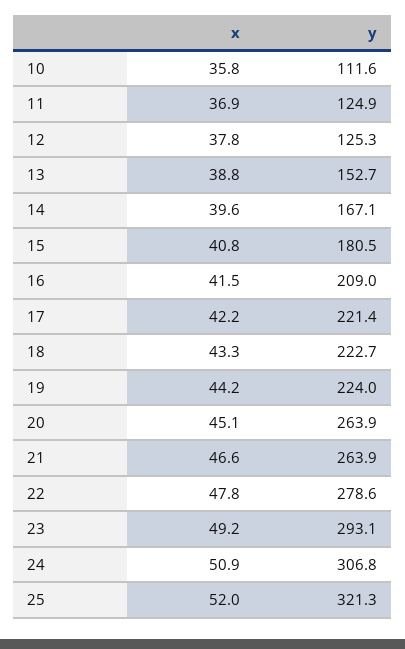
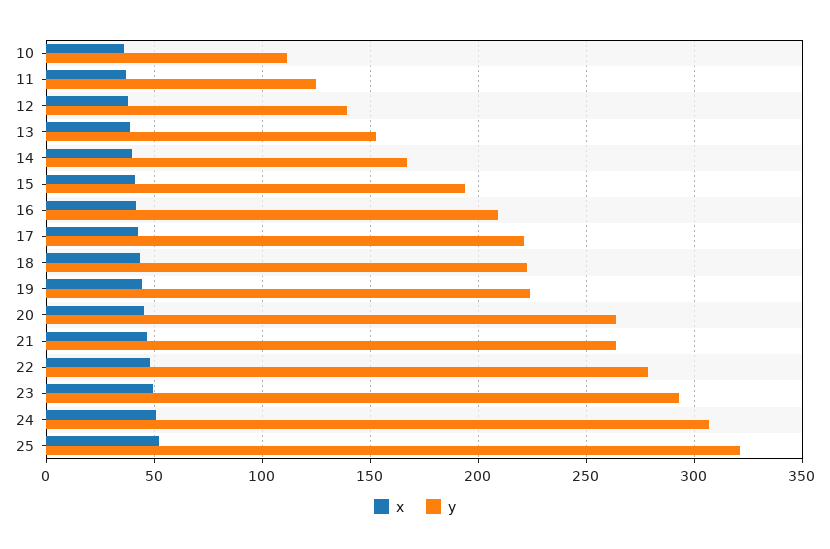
  {
    "x": {
      "10": 35.8,
      "11": 36.9,
      "12": 37.8,
      "13": 38.8,
      "14": 39.6,
      "15": 40.8,
      "16": 41.5,
      "17": 42.2,
      "18": 43.3,
      "19": 44.2,
      "20": 45.1,
      "21": 46.6,
      "22": 47.8,
      "23": 49.2,
      "24": 50.9,
      "25": 52
    },
    "y": {
      "10": 111.6,
      "11": 124.9,
-     "12": 125.3,
+     "12": 140,
      "13": 152.7,
      "14": 167.1,
-     "15": 180.5,
+     "15": 195,
      "16": 209,
      "17": 221.4,
      "18": 222.7,
      "19": 224,
      "20": 263.9,
      "21": 263.9,
      "22": 278.6,
      "23": 293.1,
      "24": 306.8,
      "25": 321.3
    }
  }

